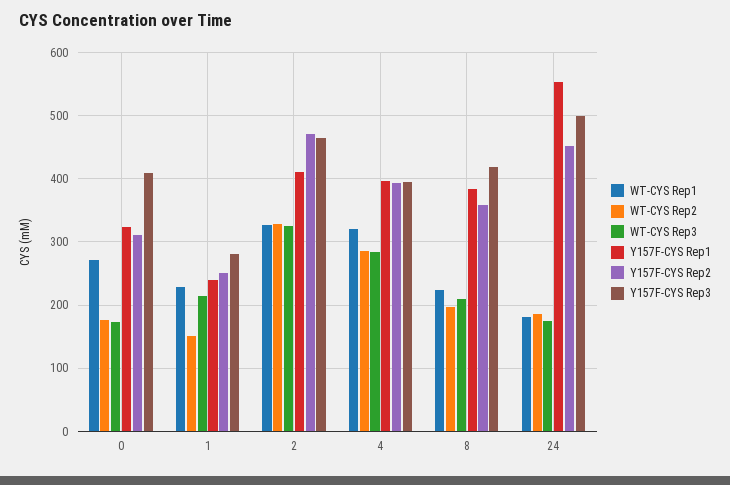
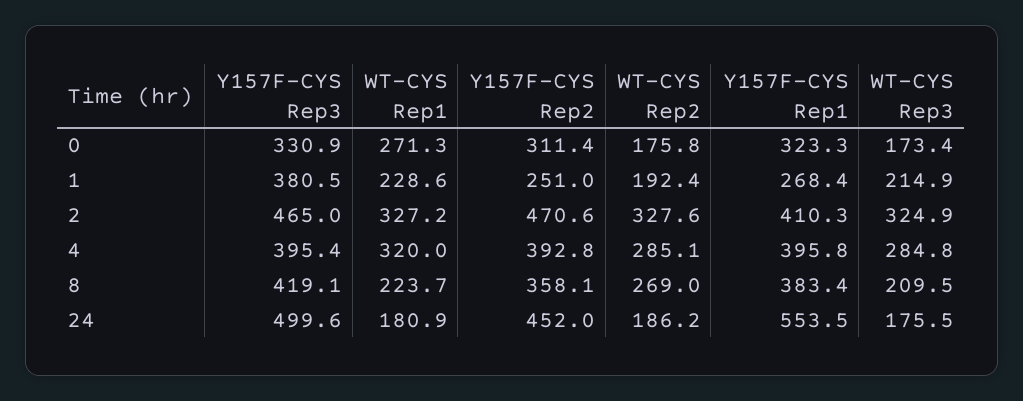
  {
    "WT-CYS Rep1": {
      "0": 271.3,
      "1": 228.6,
      "2": 327.2,
      "4": 320,
      "8": 223.7,
      "24": 180.9
    },
    "WT-CYS Rep2": {
      "0": 175.8,
-     "1": 150,
+     "1": 192.4,
      "2": 327.6,
      "4": 285.1,
-     "8": 200,
+     "8": 269,
      "24": 186.2
    },
    "WT-CYS Rep3": {
      "0": 173.4,
      "1": 214.9,
      "2": 324.9,
      "4": 284.8,
      "8": 209.5,
      "24": 175.5
    },
    "Y157F-CYS Rep1": {
      "0": 323.3,
-     "1": 240,
+     "1": 268.4,
      "2": 410.3,
      "4": 395.8,
      "8": 383.4,
      "24": 553.5
    },
    "Y157F-CYS Rep2": {
      "0": 311.4,
      "1": 251,
      "2": 470.6,
      "4": 392.8,
      "8": 358.1,
      "24": 452
    },
    "Y157F-CYS Rep3": {
-     "0": 410,
+     "0": 330.9,
-     "1": 280,
+     "1": 380.5,
      "2": 465,
      "4": 395.4,
      "8": 419.1,
      "24": 499.6
    }
  }

